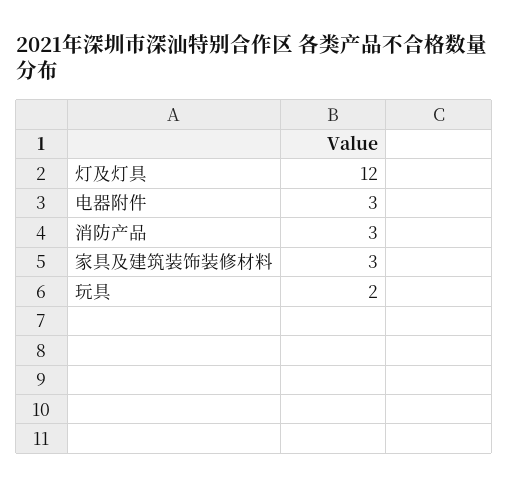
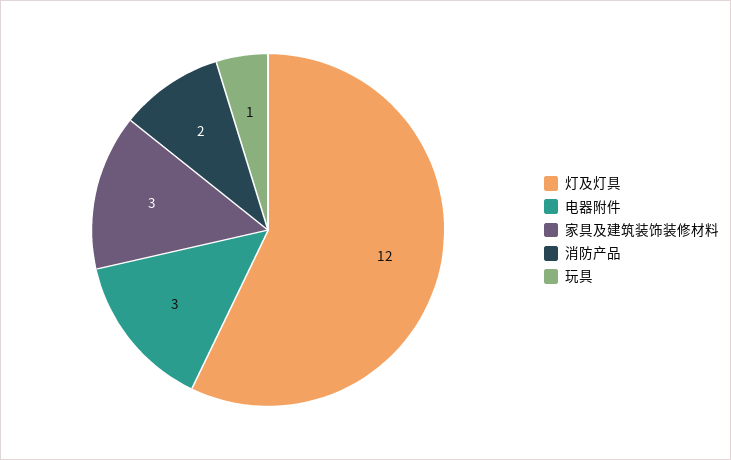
  {
    "灯及灯具": 12,
    "电器附件": 3,
-   "消防产品": 3,
+   "消防产品": 2,
    "家具及建筑装饰装修材料": 3,
-   "玩具": 2
+   "玩具": 1
  }

